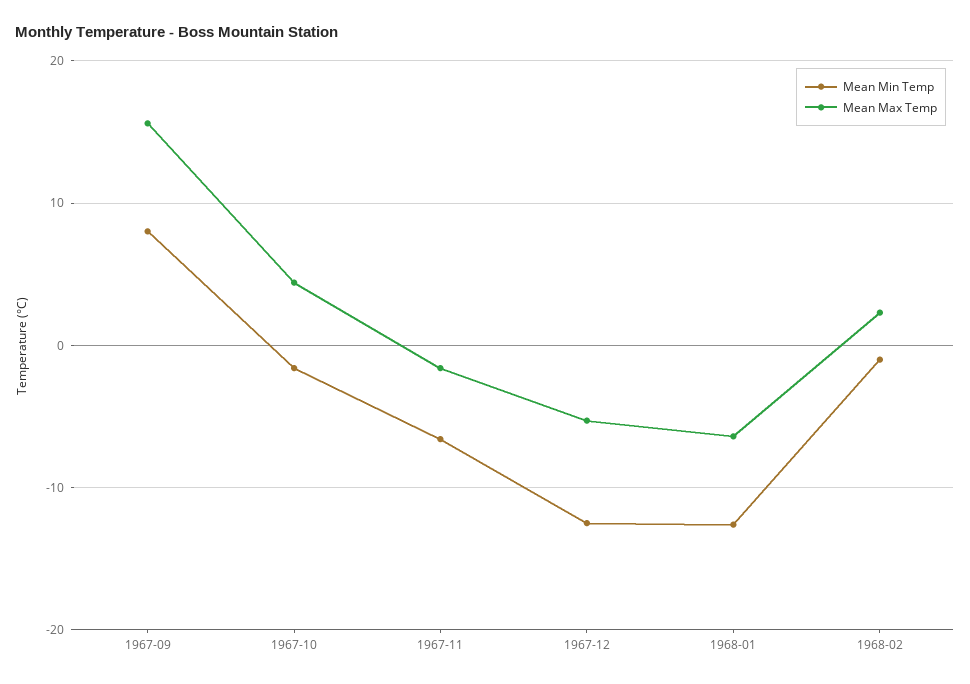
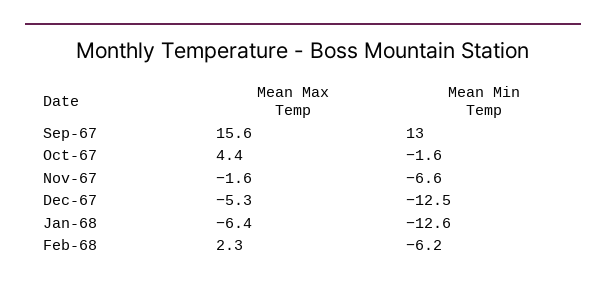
  {
    "Mean Min Temp": {
-     "1967-09": 8,
+     "1967-09": 13,
      "1967-10": -1.6,
      "1967-11": -6.6,
      "1967-12": -12.5,
      "1968-01": -12.6,
-     "1968-02": -1
+     "1968-02": -6.2
    },
    "Mean Max Temp": {
      "1967-09": 15.6,
      "1967-10": 4.4,
      "1967-11": -1.6,
      "1967-12": -5.3,
      "1968-01": -6.4,
      "1968-02": 2.3
    }
  }

